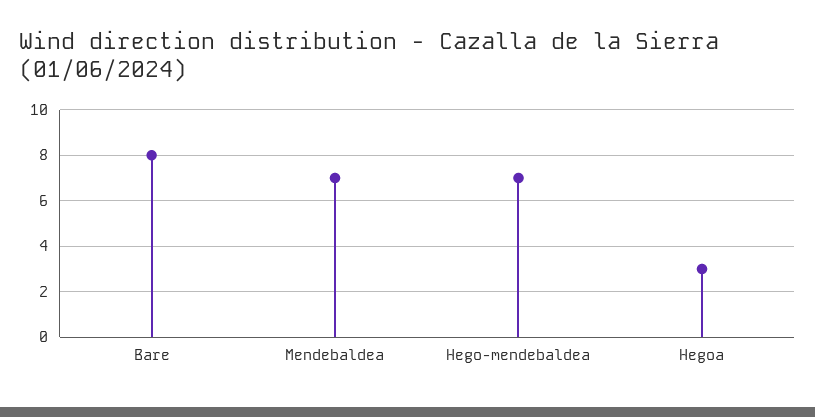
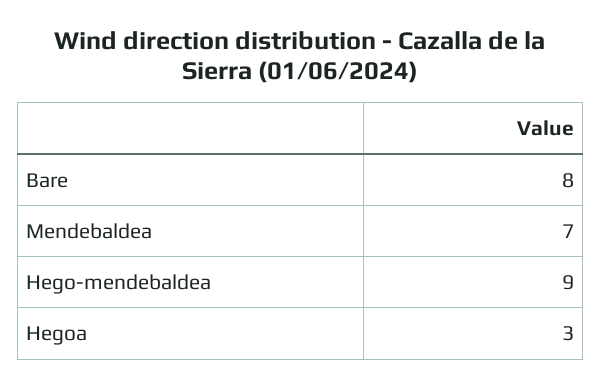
  {
    "Bare": 8,
    "Mendebaldea": 7,
-   "Hego-mendebaldea": 7,
+   "Hego-mendebaldea": 9,
    "Hegoa": 3
  }

